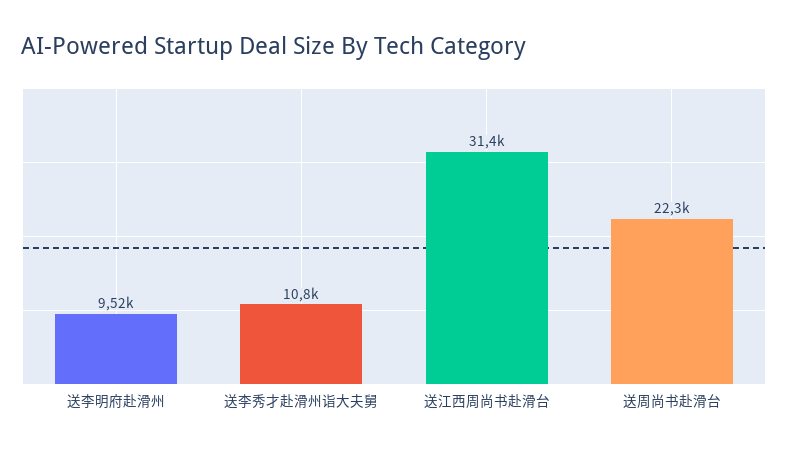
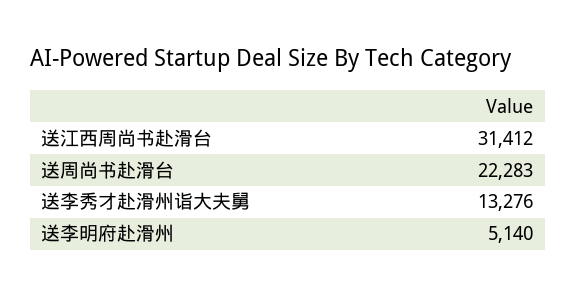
  {
-   "送李明府赴滑州": 9520,
+   "送李明府赴滑州": 5140,
-   "送李秀才赴滑州诣大夫舅": 10800,
+   "送李秀才赴滑州诣大夫舅": 13276,
    "送江西周尚书赴滑台": 31412,
    "送周尚书赴滑台": 22283
  }

